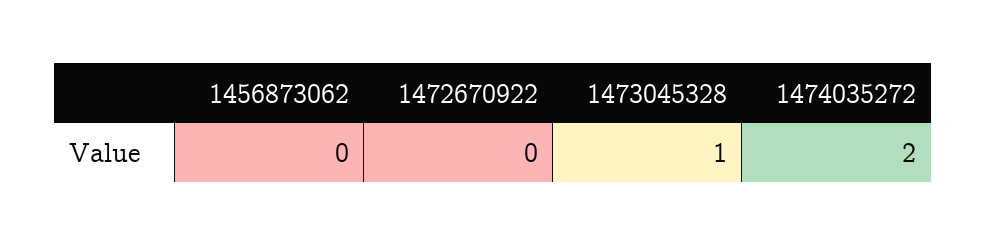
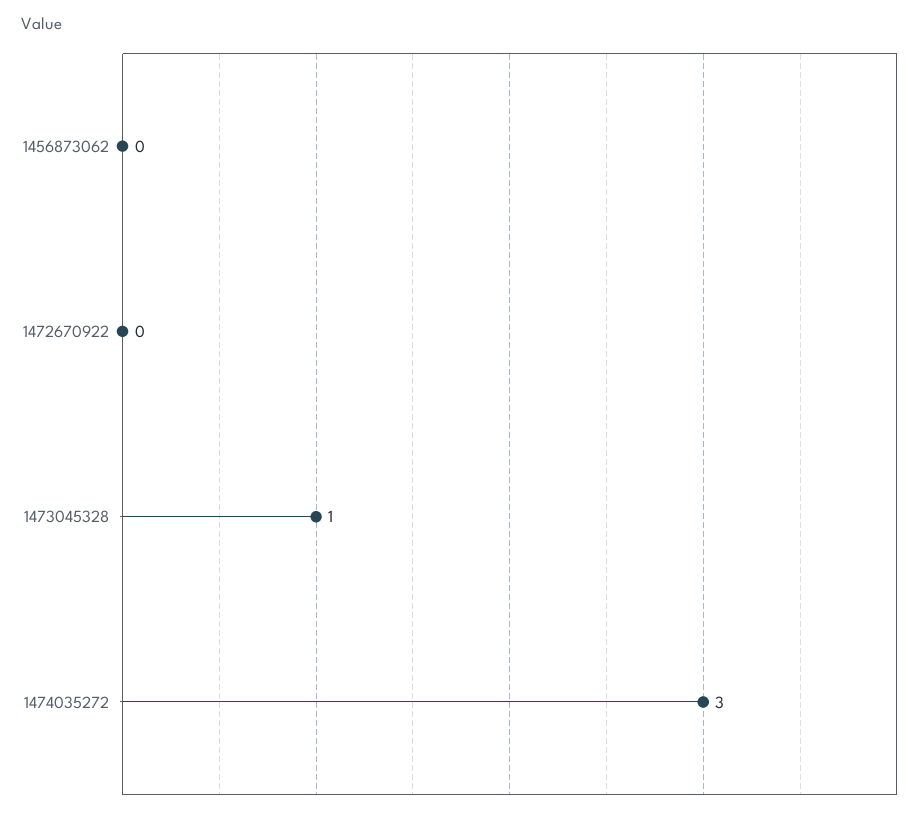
  {
    "1456873062": 0,
    "1472670922": 0,
    "1473045328": 1,
-   "1474035272": 2
+   "1474035272": 3
  }

